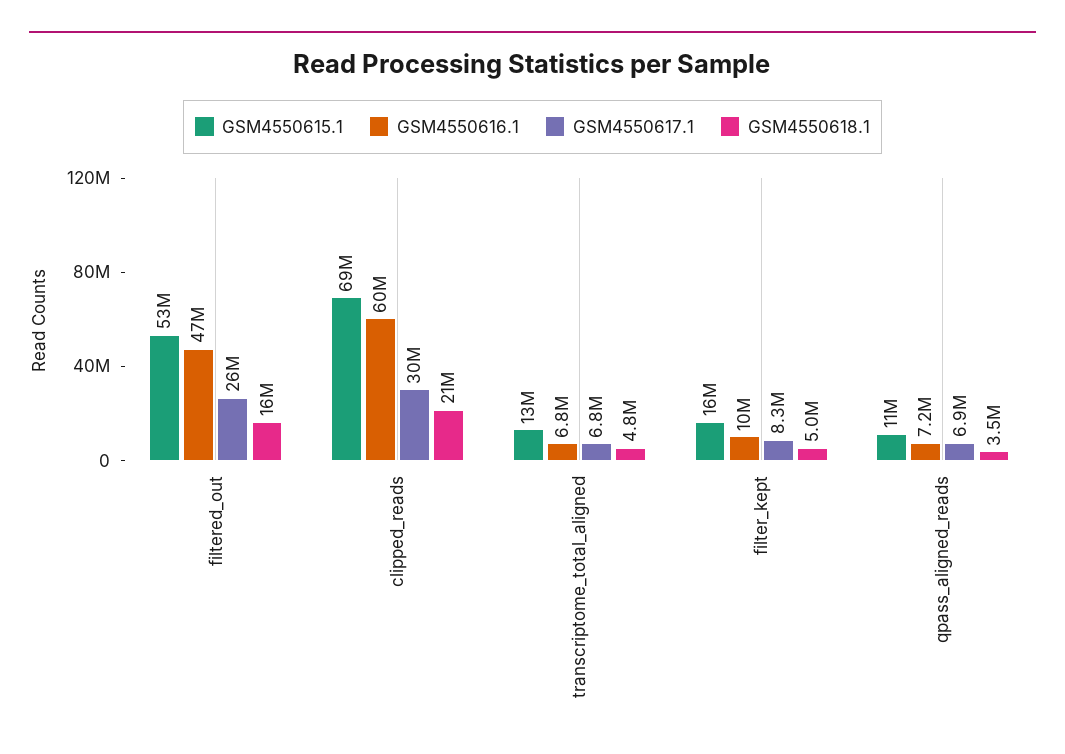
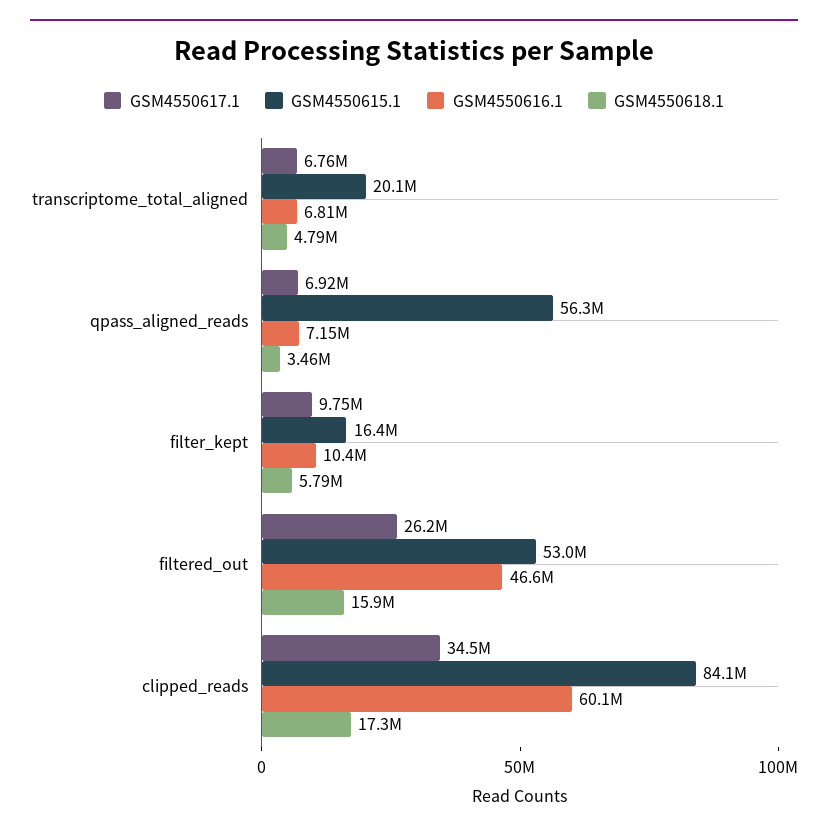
  {
    "GSM4550615.1": {
      "filtered_out": 53000000,
-     "clipped_reads": 69000000,
+     "clipped_reads": 84100000,
-     "transcriptome_total_aligned": 13000000,
+     "transcriptome_total_aligned": 20100000,
      "filter_kept": 16400000,
-     "qpass_aligned_reads": 11000000
+     "qpass_aligned_reads": 56300000
    },
    "GSM4550616.1": {
      "filtered_out": 46600000,
      "clipped_reads": 60100000,
      "transcriptome_total_aligned": 6810000,
      "filter_kept": 10400000,
      "qpass_aligned_reads": 7150000
    },
    "GSM4550617.1": {
      "filtered_out": 26200000,
-     "clipped_reads": 30000000,
+     "clipped_reads": 34500000,
      "transcriptome_total_aligned": 6760000,
-     "filter_kept": 8300000,
+     "filter_kept": 9750000,
      "qpass_aligned_reads": 6920000
    },
    "GSM4550618.1": {
      "filtered_out": 15900000,
-     "clipped_reads": 21000000,
+     "clipped_reads": 17300000,
      "transcriptome_total_aligned": 4790000,
-     "filter_kept": 5000000,
+     "filter_kept": 5790000,
      "qpass_aligned_reads": 3460000
    }
  }

